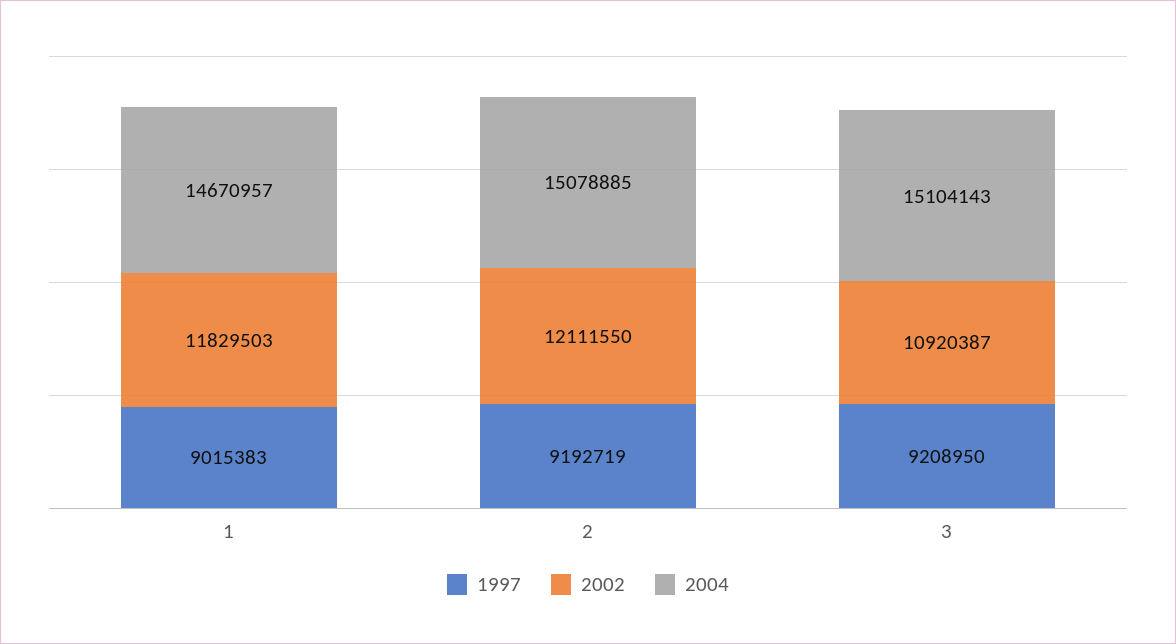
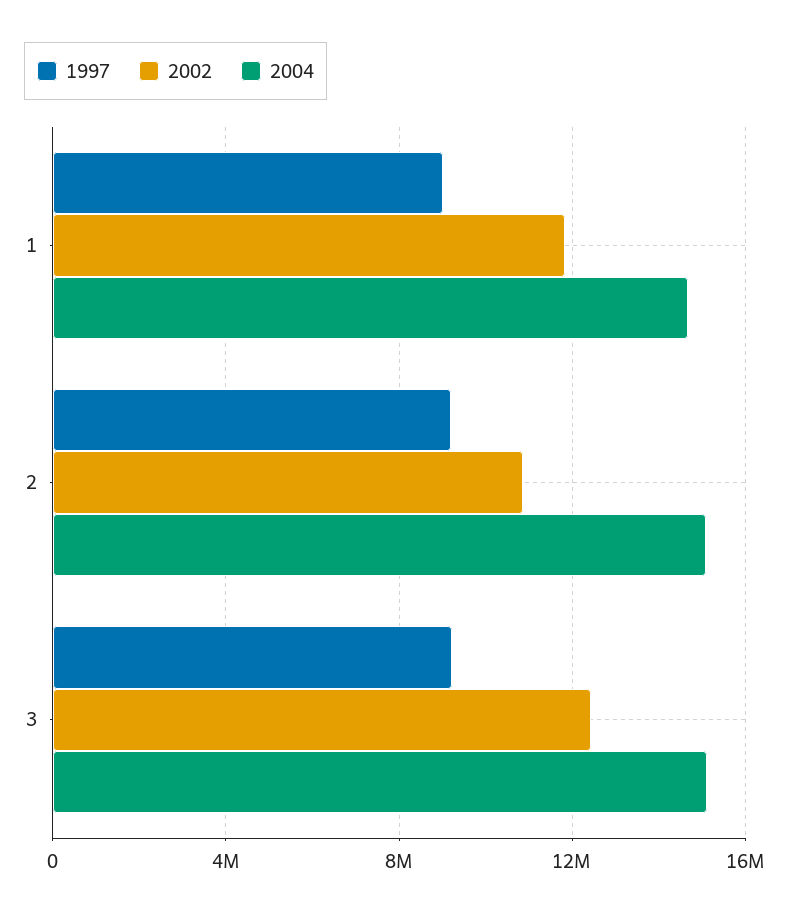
  {
    "1997": {
      "1": 9015383,
      "2": 9192719,
      "3": 9208950
    },
    "2002": {
      "1": 11829503,
-     "2": 12111550,
+     "2": 11000000,
-     "3": 10920387
+     "3": 12500000
    },
    "2004": {
      "1": 14670957,
      "2": 15078885,
      "3": 15104143
    }
  }

